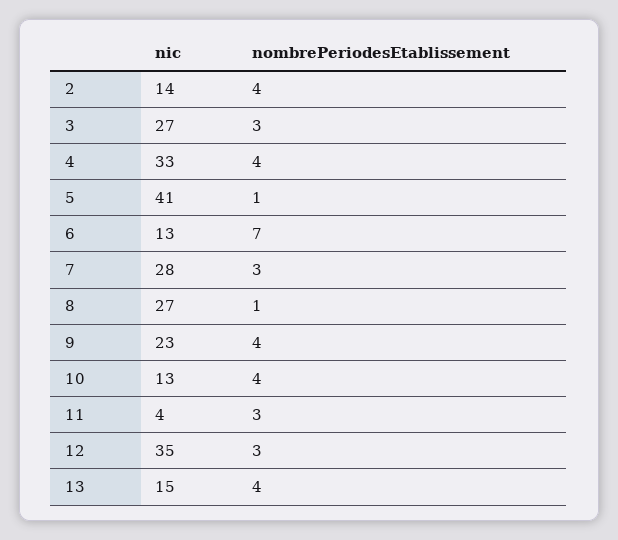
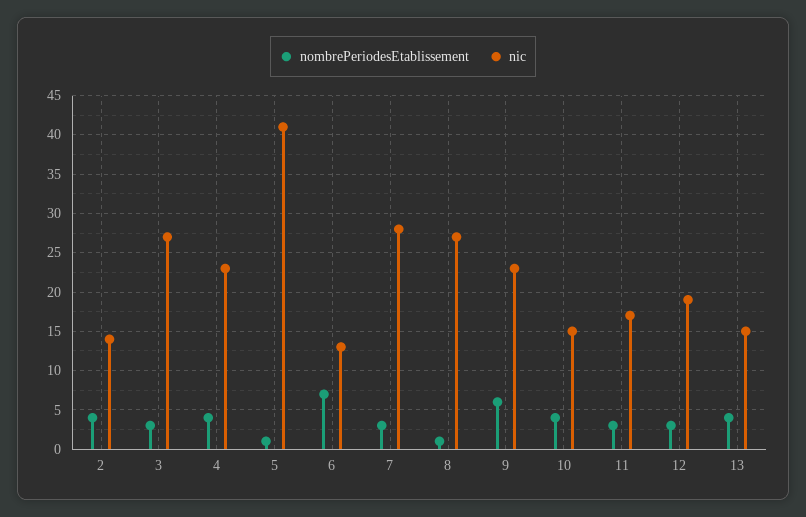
  {
    "nic": {
      "2": 14,
      "3": 27,
-     "4": 33,
+     "4": 23,
      "5": 41,
      "6": 13,
      "7": 28,
      "8": 27,
      "9": 23,
-     "10": 13,
+     "10": 15,
-     "11": 4,
+     "11": 17,
-     "12": 35,
+     "12": 19,
      "13": 15
    },
    "nombrePeriodesEtablissement": {
      "2": 4,
      "3": 3,
      "4": 4,
      "5": 1,
      "6": 7,
      "7": 3,
      "8": 1,
-     "9": 4,
+     "9": 6,
      "10": 4,
      "11": 3,
      "12": 3,
      "13": 4
    }
  }

